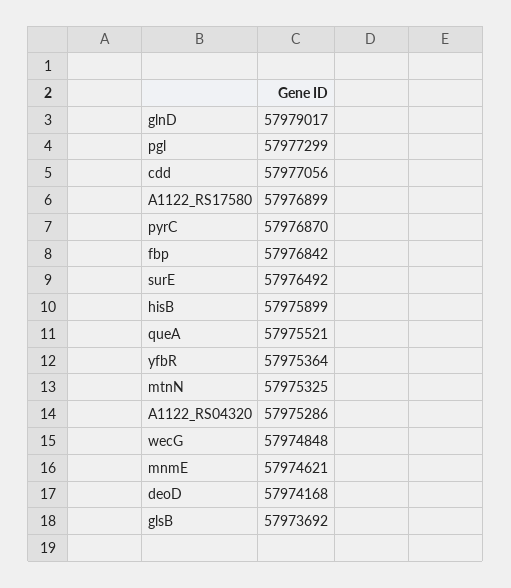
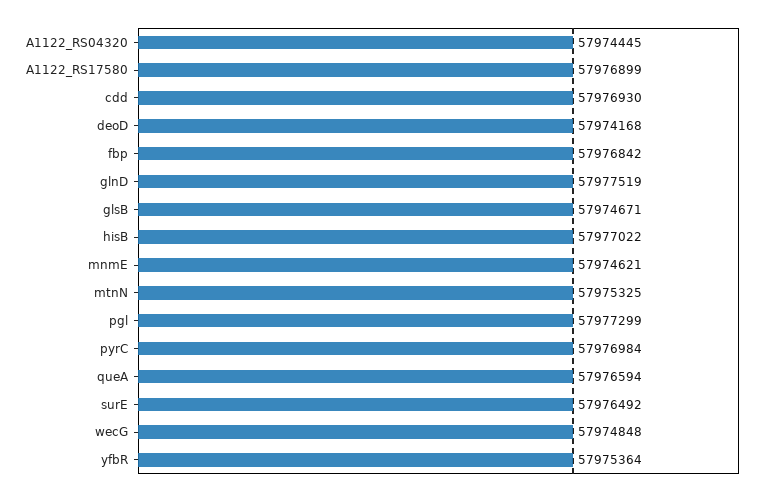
  {
-   "glnD": 57979017,
+   "glnD": 57977519,
    "pgl": 57977299,
-   "cdd": 57977056,
+   "cdd": 57976930,
    "A1122_RS17580": 57976899,
-   "pyrC": 57976870,
+   "pyrC": 57976984,
    "fbp": 57976842,
    "surE": 57976492,
-   "hisB": 57975899,
+   "hisB": 57977022,
-   "queA": 57975521,
+   "queA": 57976594,
    "yfbR": 57975364,
    "mtnN": 57975325,
-   "A1122_RS04320": 57975286,
+   "A1122_RS04320": 57974445,
    "wecG": 57974848,
    "mnmE": 57974621,
    "deoD": 57974168,
-   "glsB": 57973692
+   "glsB": 57974671
  }

